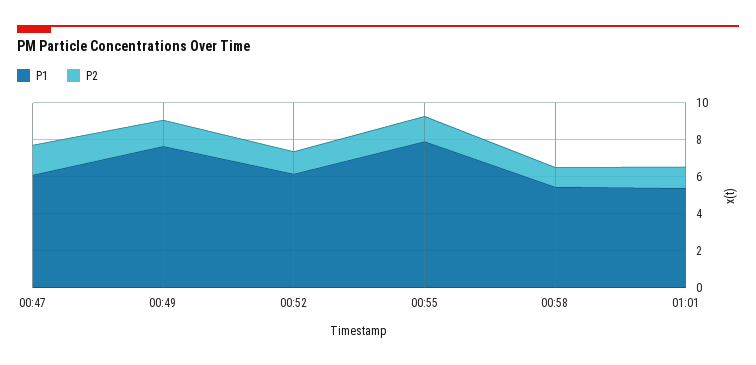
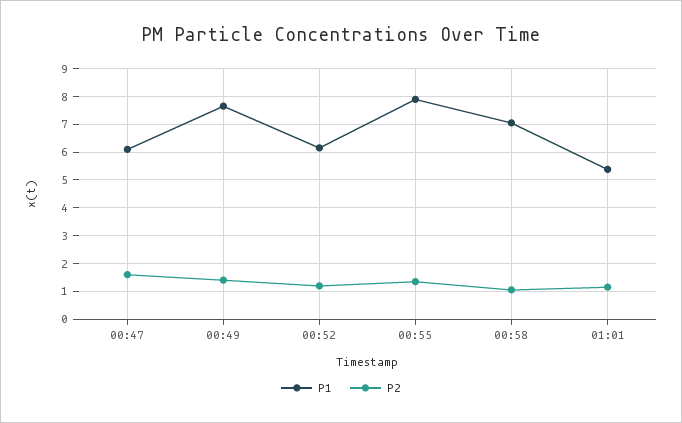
  {
    "P1": {
      "00:47": 6,
      "00:49": 7.75,
      "00:52": 6.25,
      "00:55": 8,
-     "00:58": 5.5,
+     "00:58": 7,
      "01:01": 5.5
    },
    "P2": {
      "00:47": 1.5,
      "00:49": 1.5,
      "00:52": 1.25,
      "00:55": 1.25,
      "00:58": 1,
      "01:01": 1.25
    }
  }

